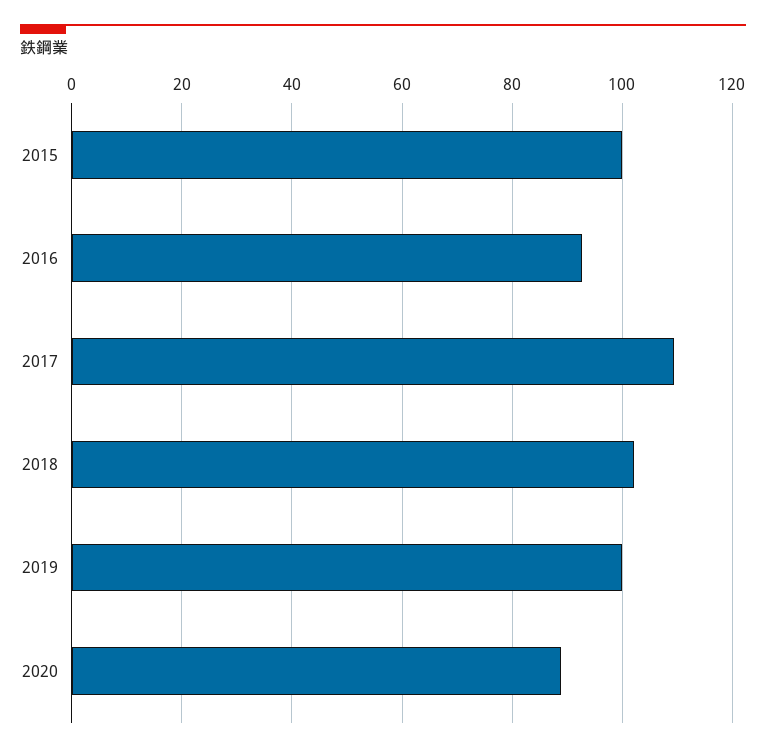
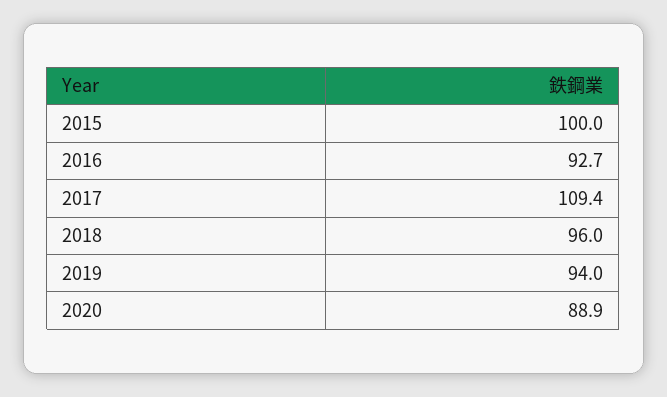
  {
    "2015": 100,
    "2016": 92.7,
    "2017": 109.4,
-   "2018": 102,
+   "2018": 96,
-   "2019": 100,
+   "2019": 94,
    "2020": 88.9
  }

